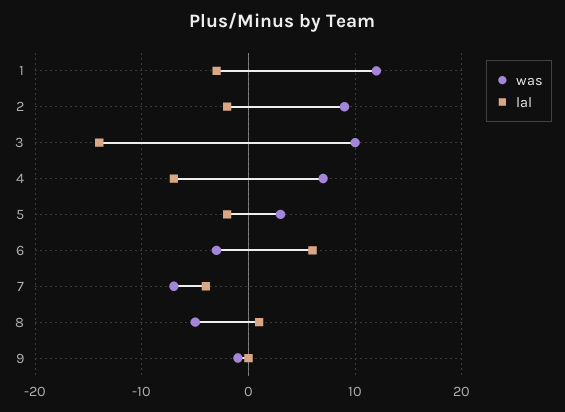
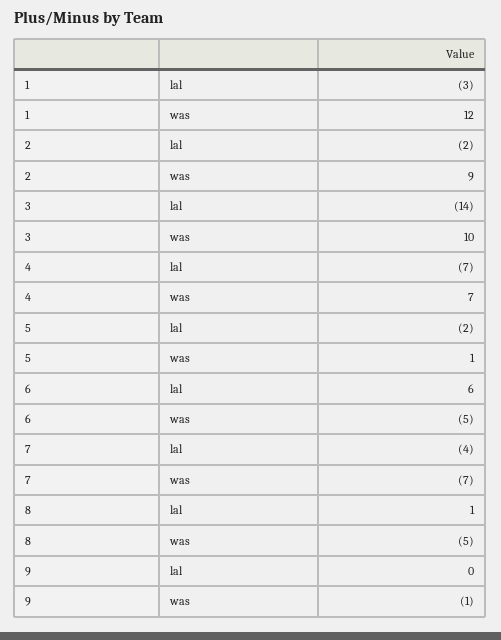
  {
    "was": {
      "1": 12,
      "2": 9,
      "3": 10,
      "4": 7,
-     "5": 3,
+     "5": 1,
-     "6": -3,
+     "6": -5,
      "7": -7,
      "8": -5,
      "9": -1
    },
    "lal": {
      "1": -3,
      "2": -2,
      "3": -14,
      "4": -7,
      "5": -2,
      "6": 6,
      "7": -4,
      "8": 1,
      "9": 0
    }
  }

